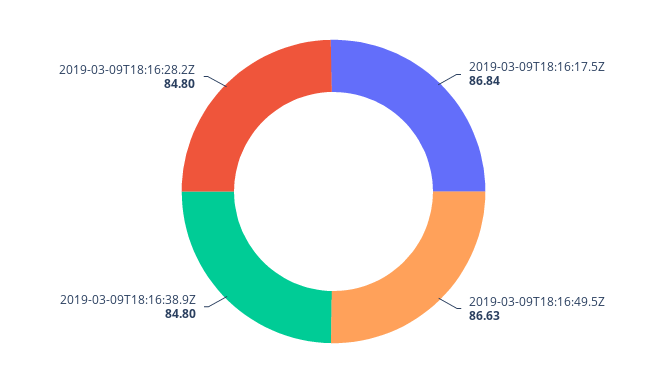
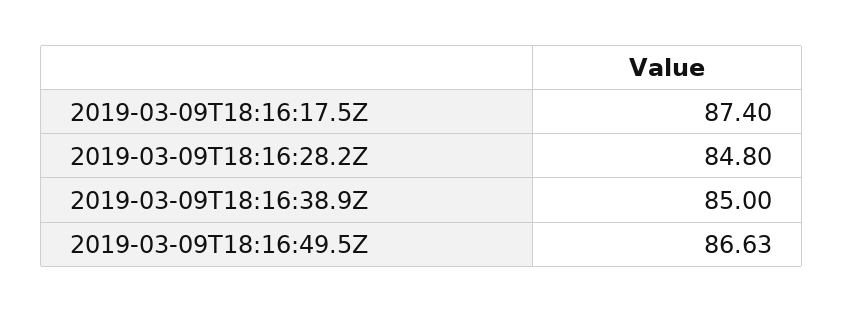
  {
-   "2019-03-09T18:16:17.5Z": 86.84,
+   "2019-03-09T18:16:17.5Z": 87.4,
    "2019-03-09T18:16:49.5Z": 86.63,
-   "2019-03-09T18:16:38.9Z": 84.8,
+   "2019-03-09T18:16:38.9Z": 85,
    "2019-03-09T18:16:28.2Z": 84.8
  }

